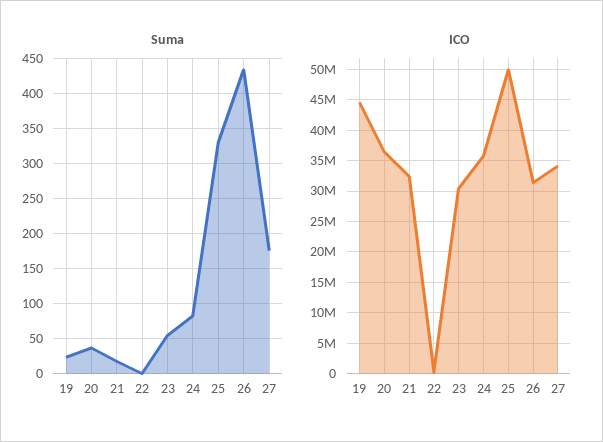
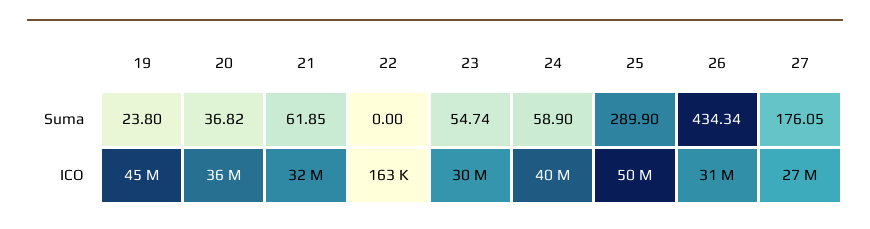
  {
    "Suma": {
      "19": 23.8,
      "20": 36.82,
-     "21": 20,
+     "21": 61.85,
      "22": 0,
      "23": 54.74,
-     "24": 80,
+     "24": 58.9,
-     "25": 330,
+     "25": 289.9,
      "26": 434.34,
      "27": 176.05
    },
    "ICO": {
      "19": 45000000,
      "20": 36000000,
      "21": 32000000,
      "22": 163000,
      "23": 30000000,
-     "24": 36000000,
+     "24": 40000000,
      "25": 50000000,
      "26": 31000000,
-     "27": 34000000
+     "27": 27000000
    }
  }

